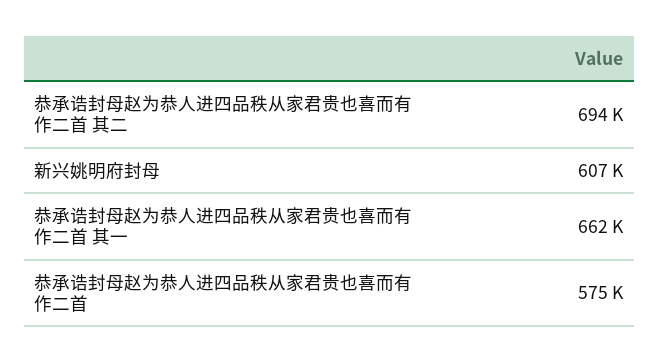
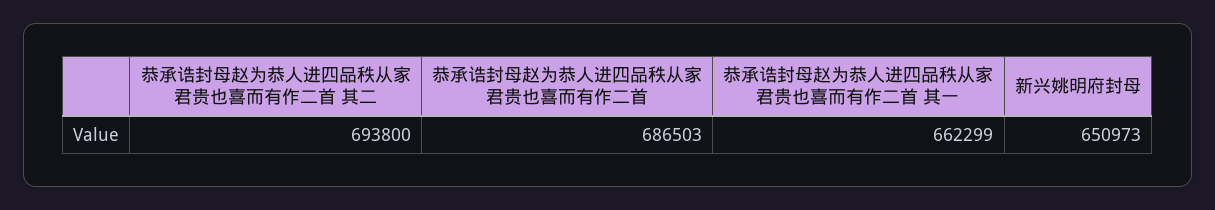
  {
    "恭承诰封母赵为恭人进四品秩从家君贵也喜而有作二首 其二": 693800,
-   "新兴姚明府封母": 607000,
+   "新兴姚明府封母": 650973,
    "恭承诰封母赵为恭人进四品秩从家君贵也喜而有作二首 其一": 662299,
-   "恭承诰封母赵为恭人进四品秩从家君贵也喜而有作二首": 575000
+   "恭承诰封母赵为恭人进四品秩从家君贵也喜而有作二首": 686503
  }

